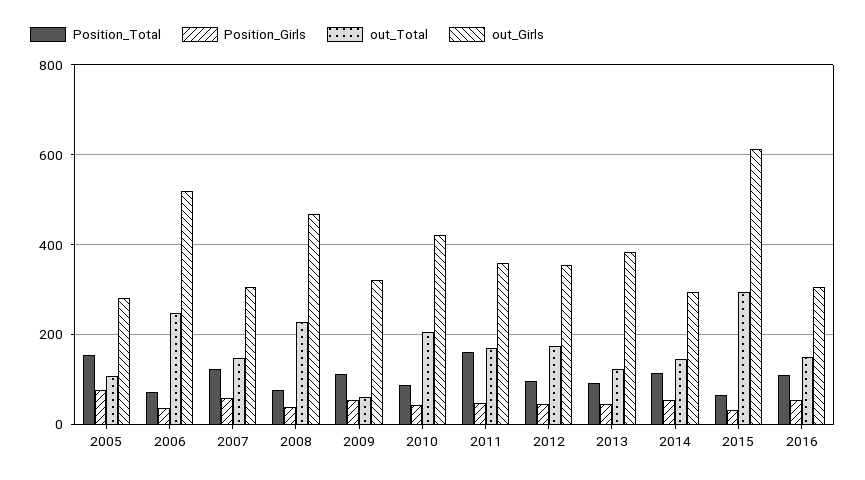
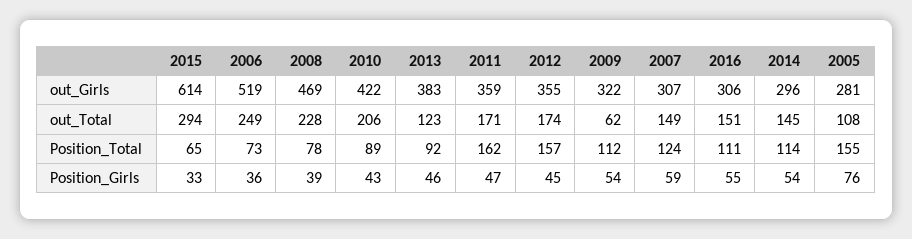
  {
    "Position_Total": {
      "2005": 155,
      "2006": 73,
      "2007": 124,
      "2008": 78,
      "2009": 112,
      "2010": 89,
      "2011": 162,
-     "2012": 100,
+     "2012": 157,
      "2013": 92,
      "2014": 114,
      "2015": 65,
      "2016": 111
    },
    "Position_Girls": {
      "2005": 76,
      "2006": 36,
      "2007": 59,
      "2008": 39,
      "2009": 54,
      "2010": 43,
      "2011": 47,
      "2012": 45,
      "2013": 46,
      "2014": 54,
      "2015": 33,
      "2016": 55
    },
    "out_Total": {
      "2005": 108,
      "2006": 249,
      "2007": 149,
      "2008": 228,
      "2009": 62,
      "2010": 206,
      "2011": 171,
      "2012": 174,
      "2013": 123,
      "2014": 145,
      "2015": 294,
      "2016": 151
    },
    "out_Girls": {
      "2005": 281,
      "2006": 519,
      "2007": 307,
      "2008": 469,
      "2009": 322,
      "2010": 422,
      "2011": 359,
      "2012": 355,
      "2013": 383,
      "2014": 296,
      "2015": 614,
      "2016": 306
    }
  }

